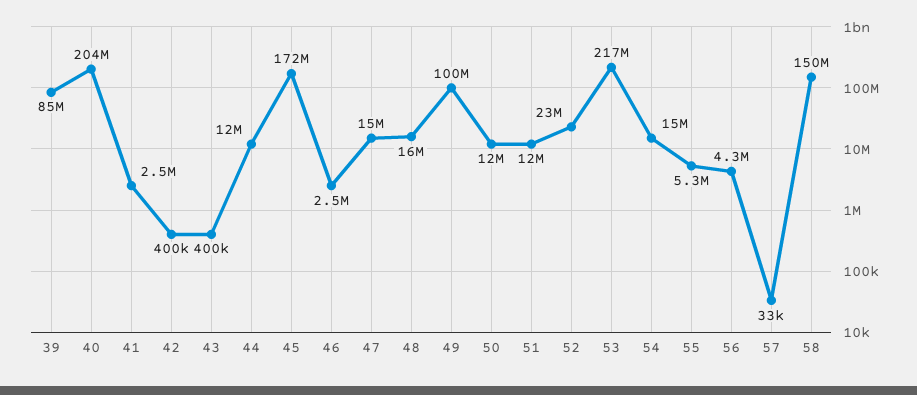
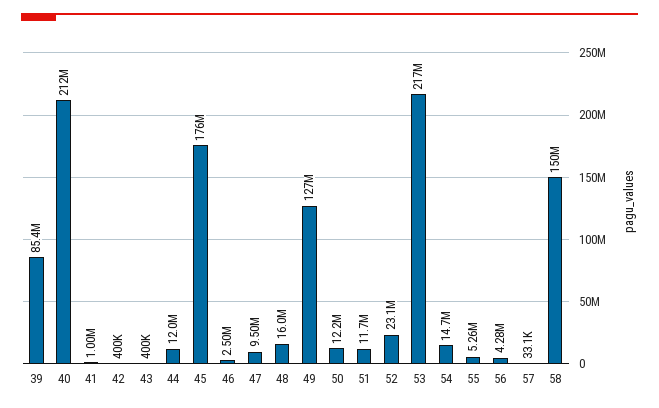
  {
    "39": 85400000,
-   "40": 204000000,
+   "40": 212000000,
-   "41": 2500000,
+   "41": 1000000,
    "42": 400000,
    "43": 400000,
    "44": 12000000,
-   "45": 172000000,
+   "45": 176000000,
    "46": 2500000,
-   "47": 15000000,
+   "47": 9500000,
    "48": 16000000,
-   "49": 100000000,
+   "49": 127000000,
    "50": 12200000,
    "51": 11700000,
    "52": 23100000,
    "53": 217000000,
    "54": 14700000,
    "55": 5260000,
    "56": 4280000,
    "57": 33100,
    "58": 150000000
  }

